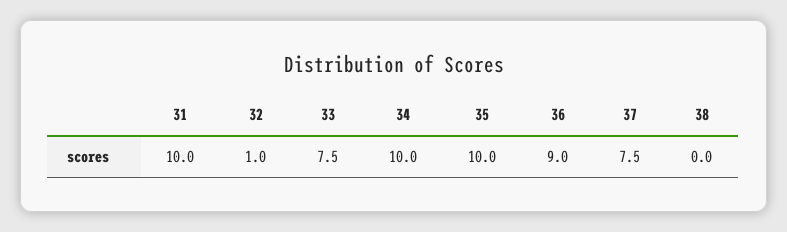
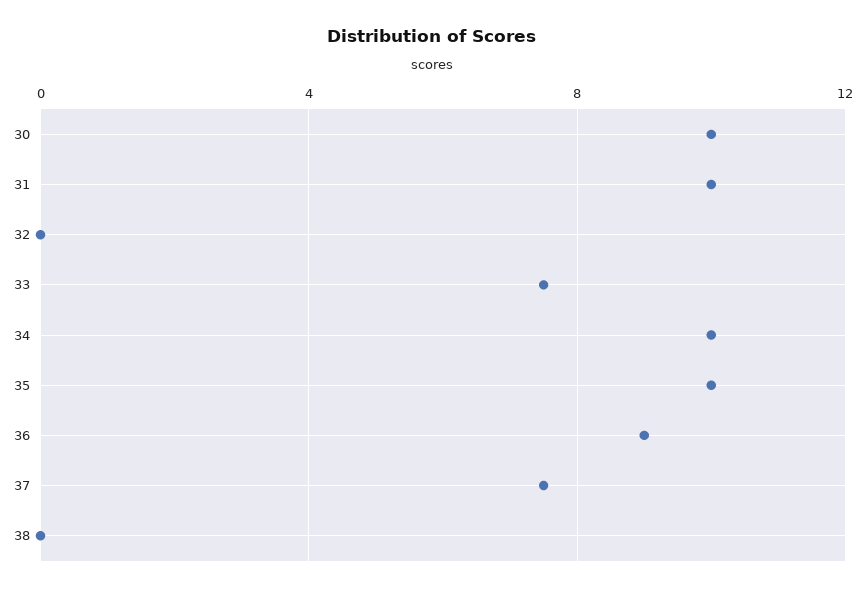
  {
    "31": 10,
-   "32": 1,
+   "32": 0,
    "33": 7.5,
    "34": 10,
    "35": 10,
    "36": 9,
    "37": 7.5,
-   "38": 0
+   "38": 0,
+   "30": 10
  }

